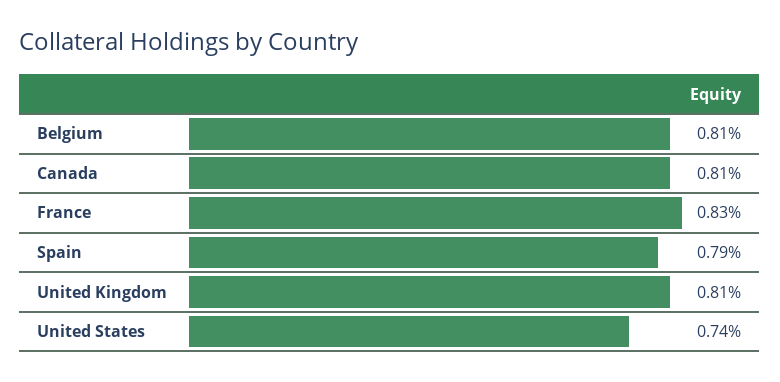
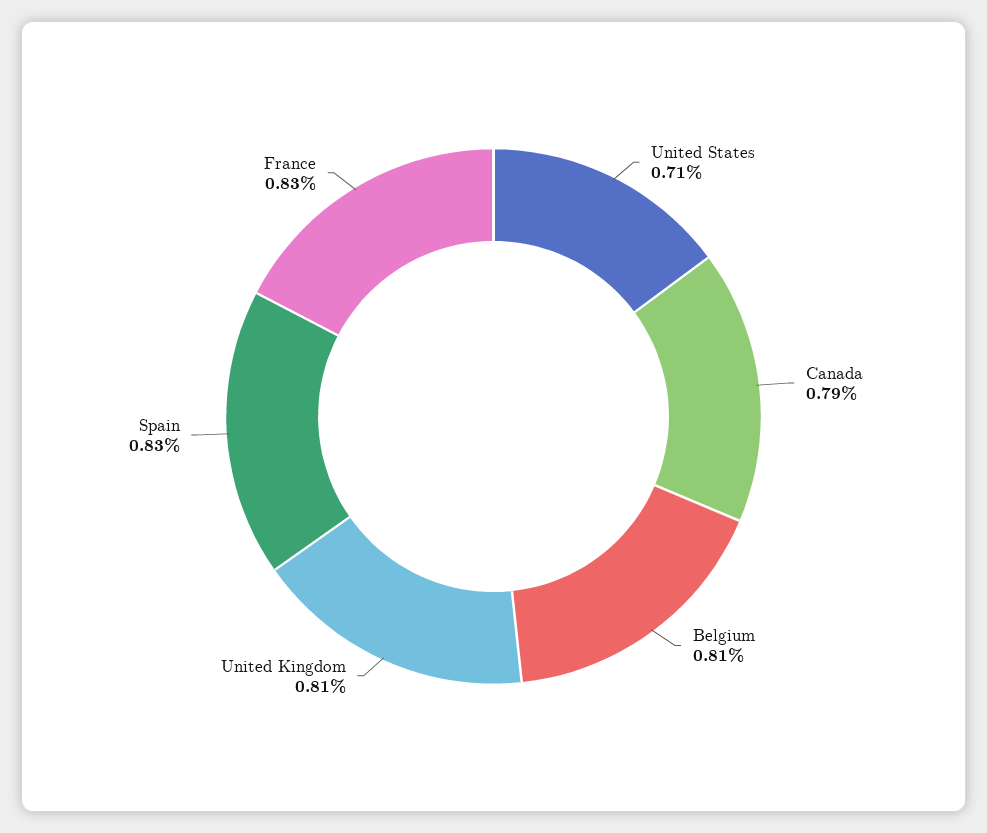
  {
    "Belgium": 0.81,
-   "Canada": 0.81,
+   "Canada": 0.79,
    "France": 0.83,
-   "Spain": 0.79,
+   "Spain": 0.83,
    "United Kingdom": 0.81,
-   "United States": 0.74
+   "United States": 0.71
  }

